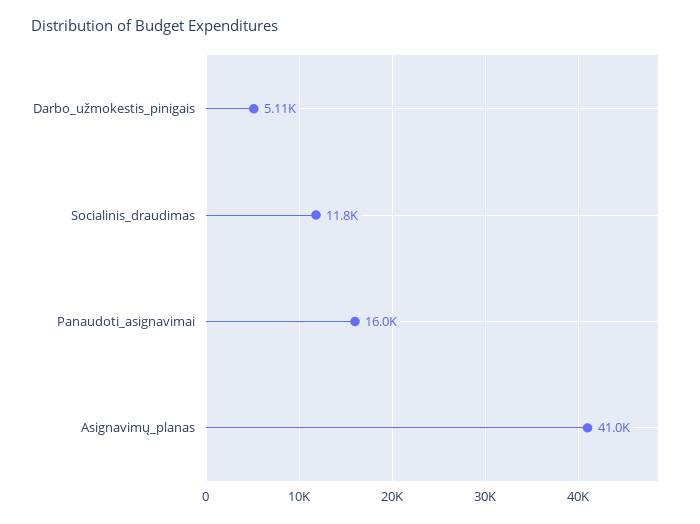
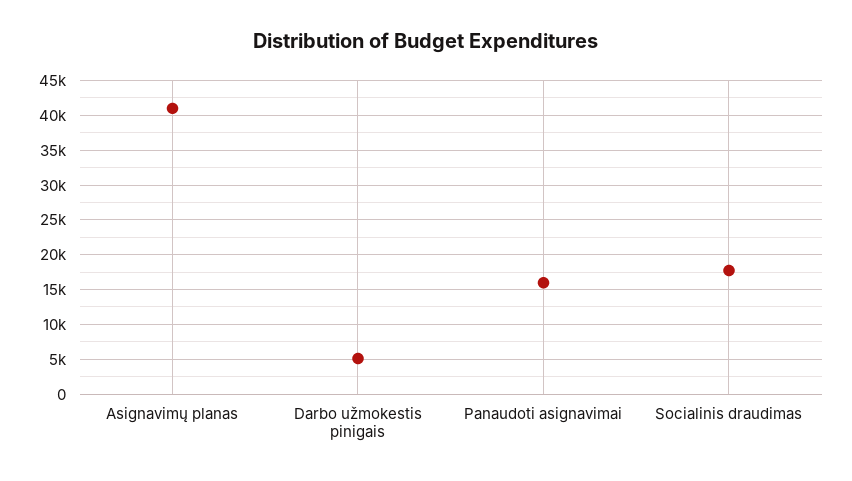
  {
    "Darbo_užmokestis_pinigais": 5110,
-   "Socialinis_draudimas": 11800,
+   "Socialinis_draudimas": 18000,
    "Panaudoti_asignavimai": 16000,
    "Asignavimų_planas": 41000
  }

